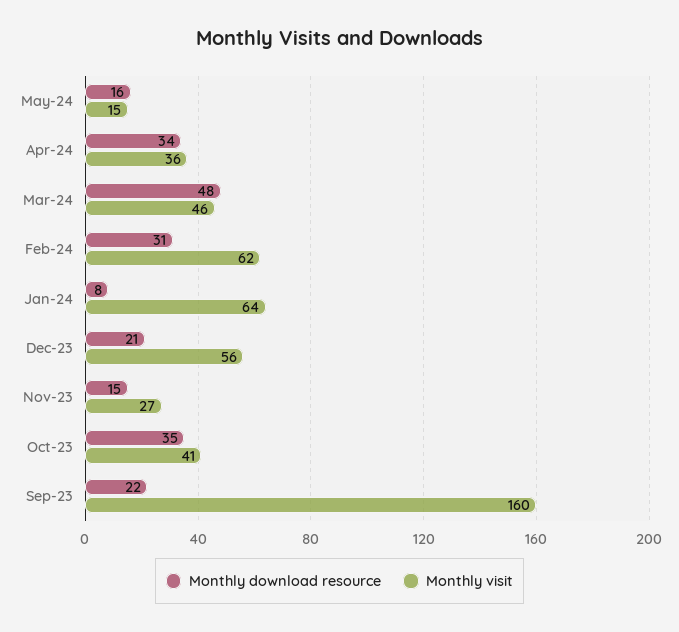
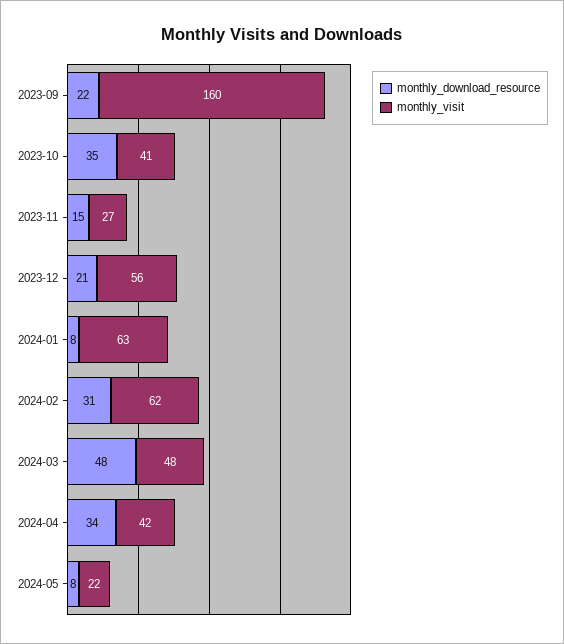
  {
    "Monthly download resource": {
-     "May-24": 16,
+     "May-24": 8,
      "Apr-24": 34,
      "Mar-24": 48,
      "Feb-24": 31,
      "Jan-24": 8,
      "Dec-23": 21,
      "Nov-23": 15,
      "Oct-23": 35,
      "Sep-23": 22
    },
    "Monthly visit": {
-     "May-24": 15,
+     "May-24": 22,
-     "Apr-24": 36,
+     "Apr-24": 42,
-     "Mar-24": 46,
+     "Mar-24": 48,
      "Feb-24": 62,
-     "Jan-24": 64,
+     "Jan-24": 63,
      "Dec-23": 56,
      "Nov-23": 27,
      "Oct-23": 41,
      "Sep-23": 160
    }
  }

